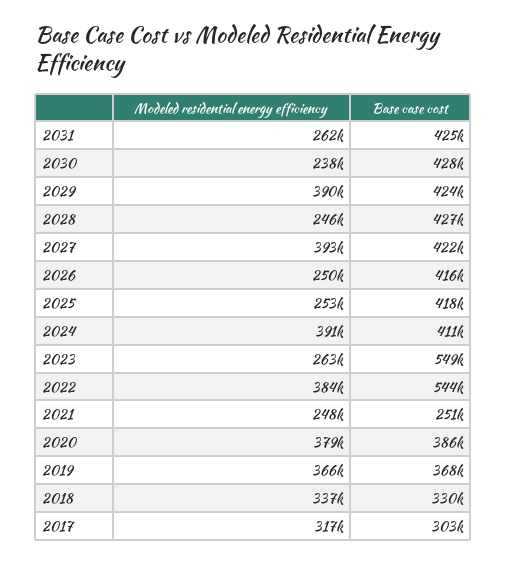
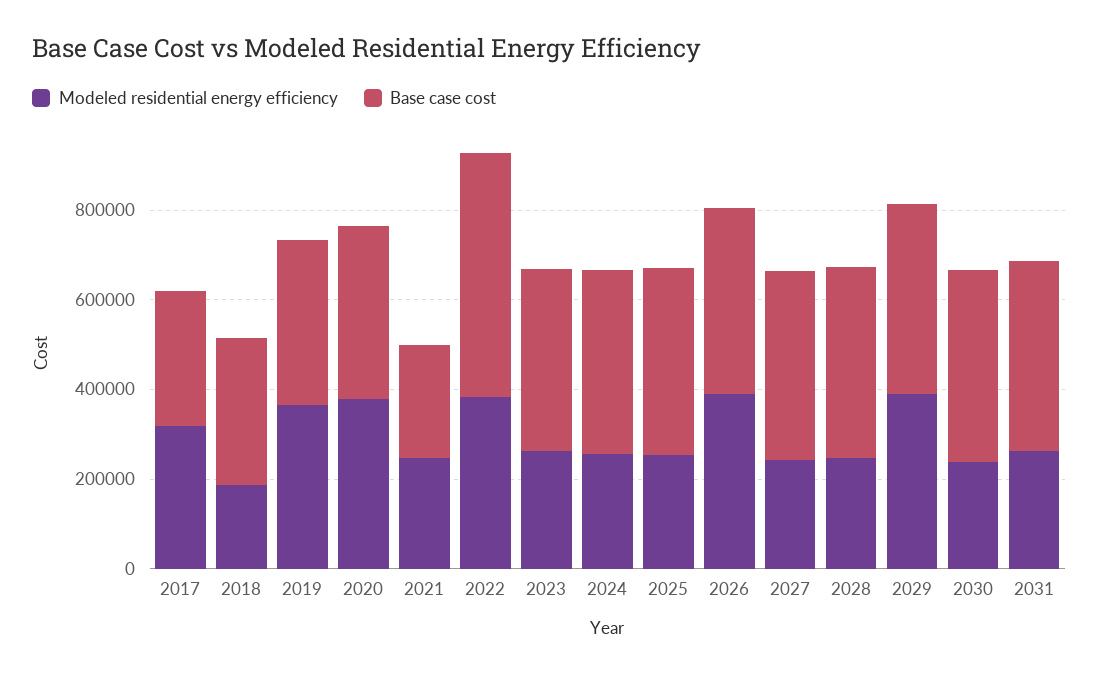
  {
    "Modeled residential energy efficiency": {
      "2031": 262000,
      "2030": 238000,
      "2029": 390000,
      "2028": 246000,
-     "2027": 393000,
+     "2027": 250000,
-     "2026": 250000,
+     "2026": 400000,
      "2025": 253000,
-     "2024": 391000,
+     "2024": 250000,
      "2023": 263000,
      "2022": 384000,
      "2021": 248000,
      "2020": 379000,
      "2019": 366000,
-     "2018": 337000,
+     "2018": 200000,
      "2017": 317000
    },
    "Base case cost": {
      "2031": 425000,
      "2030": 428000,
      "2029": 424000,
      "2028": 427000,
      "2027": 422000,
      "2026": 416000,
      "2025": 418000,
      "2024": 411000,
-     "2023": 549000,
+     "2023": 400000,
      "2022": 544000,
      "2021": 251000,
      "2020": 386000,
      "2019": 368000,
      "2018": 330000,
      "2017": 303000
    }
  }

